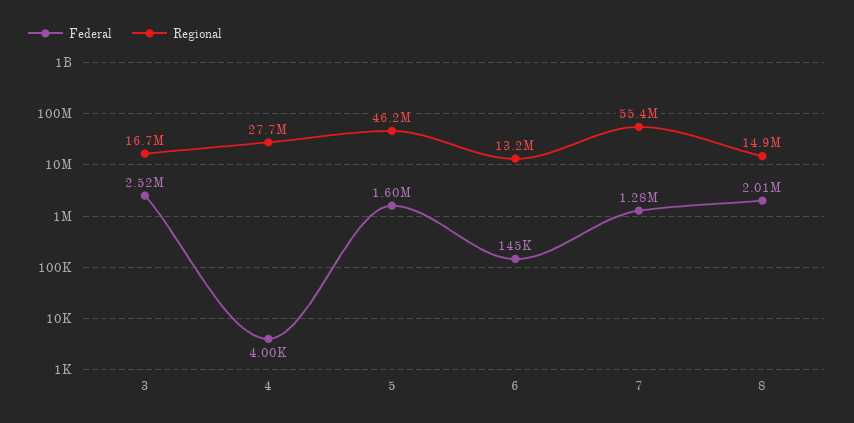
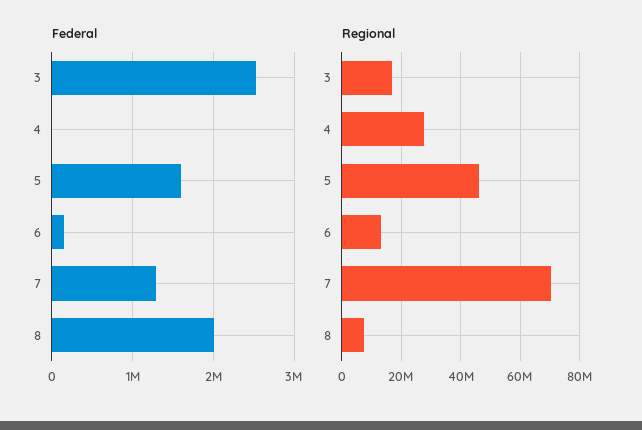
  {
    "Federal": {
      "3": 2520000,
      "4": 4000,
      "5": 1600000,
      "6": 145000,
      "7": 1280000,
      "8": 2010000
    },
    "Regional": {
      "3": 16700000,
      "4": 27700000,
      "5": 46200000,
      "6": 13200000,
-     "7": 55400000,
+     "7": 70000000,
-     "8": 14900000
+     "8": 7500000
    }
  }

